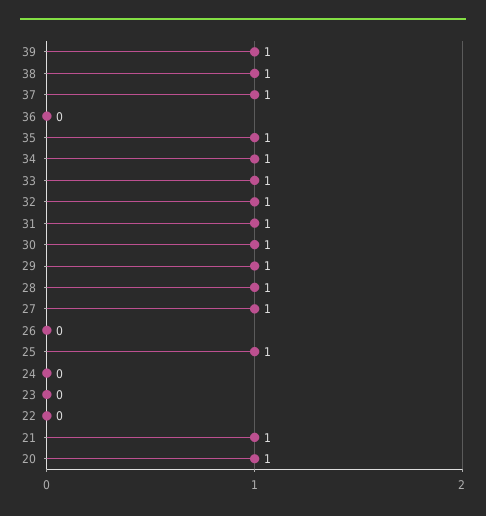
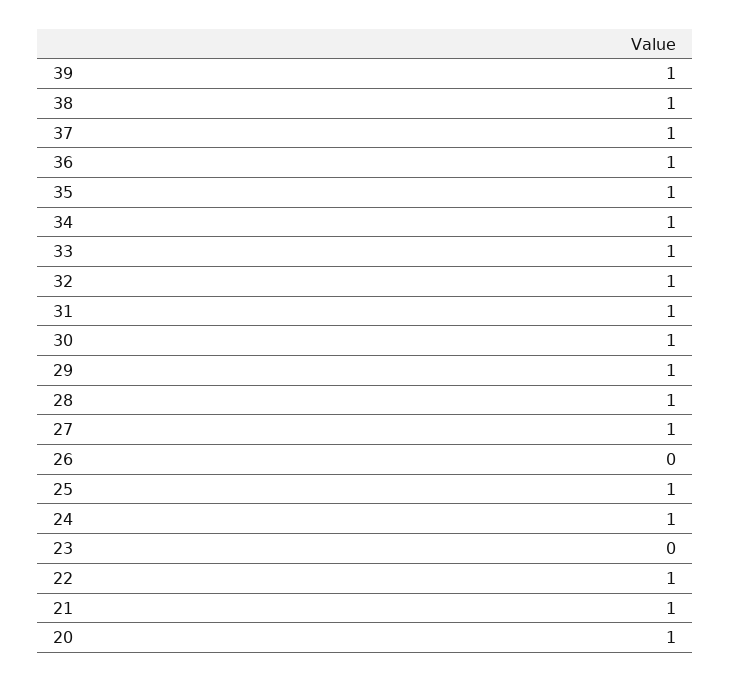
  {
    "39": 1,
    "38": 1,
    "37": 1,
-   "36": 0,
+   "36": 1,
    "35": 1,
    "34": 1,
    "33": 1,
    "32": 1,
    "31": 1,
    "30": 1,
    "29": 1,
    "28": 1,
    "27": 1,
    "26": 0,
    "25": 1,
-   "24": 0,
+   "24": 1,
    "23": 0,
-   "22": 0,
+   "22": 1,
    "21": 1,
    "20": 1
  }

